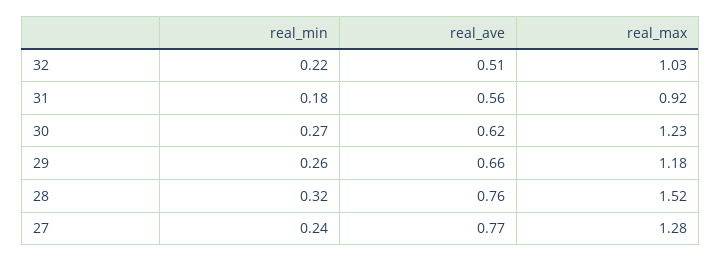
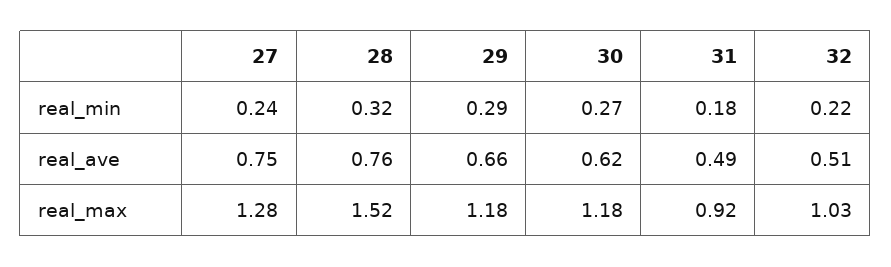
  {
    "real_min": {
      "32": 0.22,
      "31": 0.18,
      "30": 0.27,
-     "29": 0.26,
+     "29": 0.29,
      "28": 0.32,
      "27": 0.24
    },
    "real_ave": {
      "32": 0.51,
-     "31": 0.56,
+     "31": 0.49,
      "30": 0.62,
      "29": 0.66,
      "28": 0.76,
-     "27": 0.77
+     "27": 0.75
    },
    "real_max": {
      "32": 1.03,
      "31": 0.92,
-     "30": 1.23,
+     "30": 1.18,
      "29": 1.18,
      "28": 1.52,
      "27": 1.28
    }
  }

